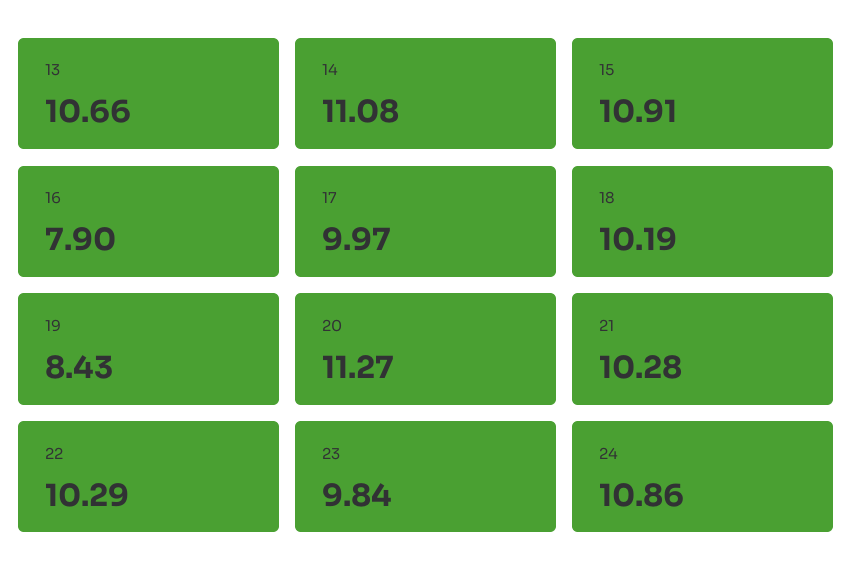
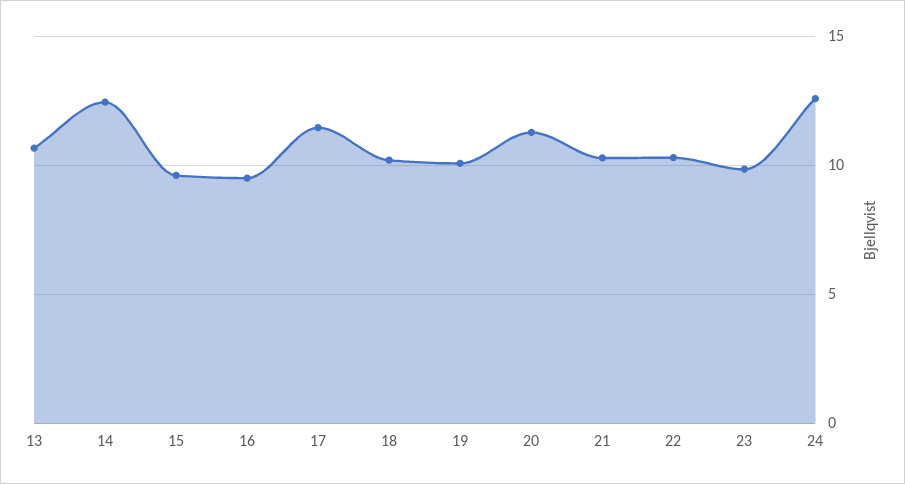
  {
    "13": 10.66,
-   "14": 11.08,
+   "14": 12.5,
-   "15": 10.91,
+   "15": 9.5,
-   "16": 7.9,
+   "16": 9.5,
-   "17": 9.97,
+   "17": 11.5,
    "18": 10.19,
-   "19": 8.43,
+   "19": 10,
    "20": 11.27,
    "21": 10.28,
    "22": 10.29,
    "23": 9.84,
-   "24": 10.86
+   "24": 12.5
  }

